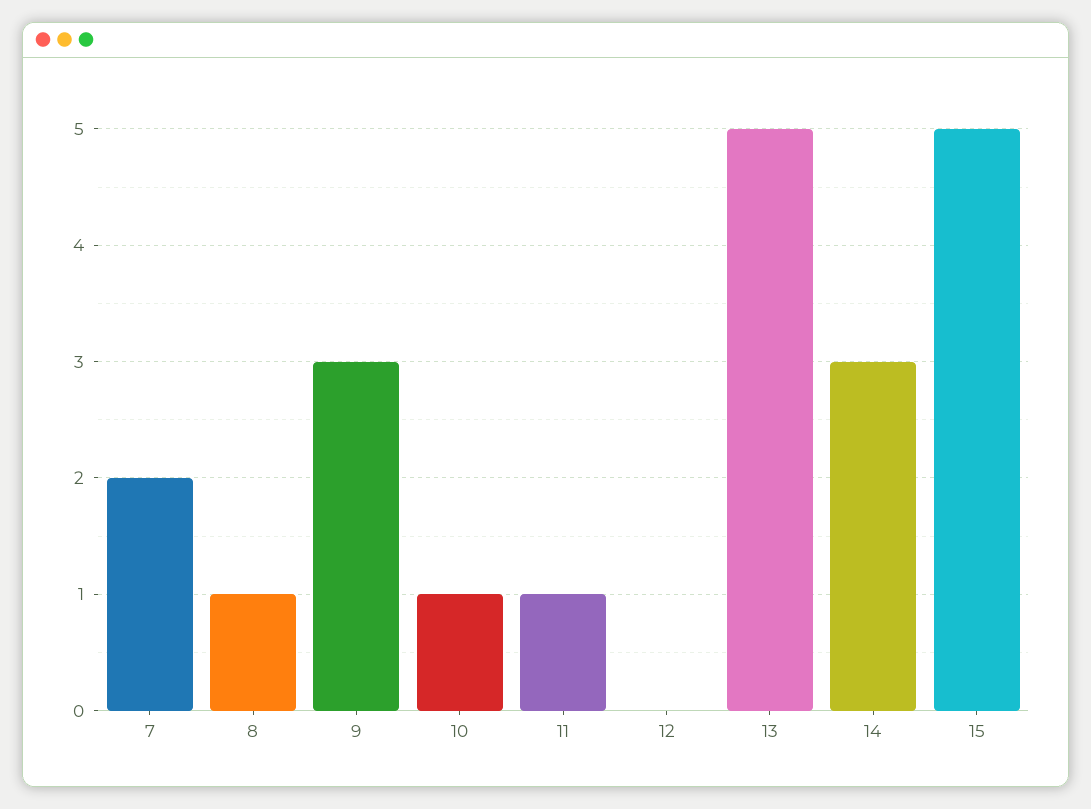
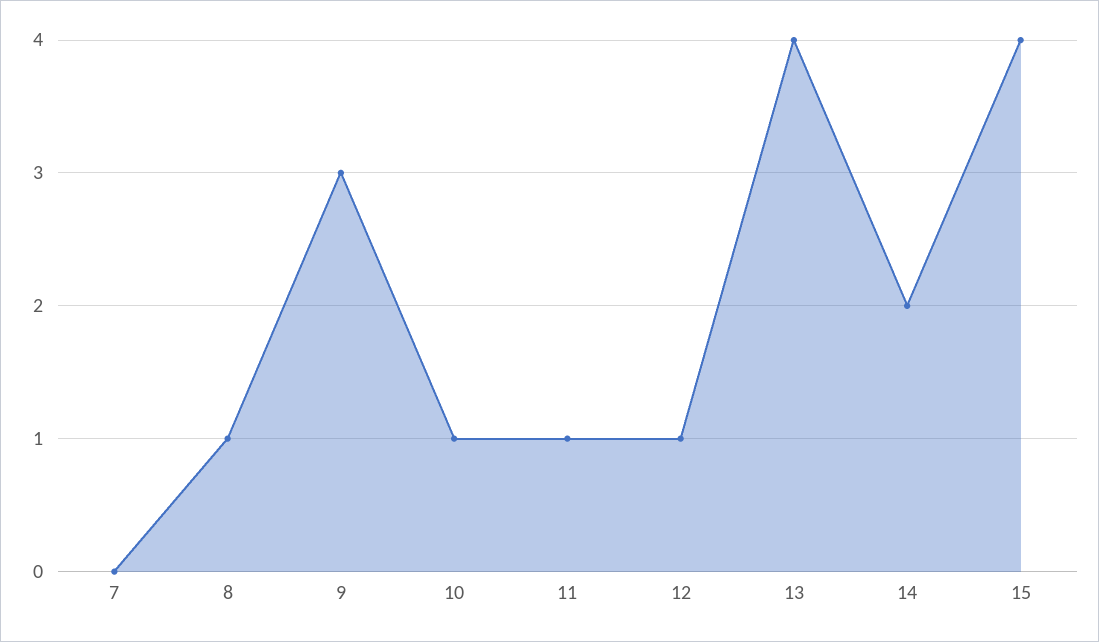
  {
-   "7": 2,
+   "7": 0,
    "8": 1,
    "9": 3,
    "10": 1,
    "11": 1,
-   "12": 0,
+   "12": 1,
-   "13": 5,
+   "13": 4,
-   "14": 3,
+   "14": 2,
-   "15": 5
+   "15": 4
  }

